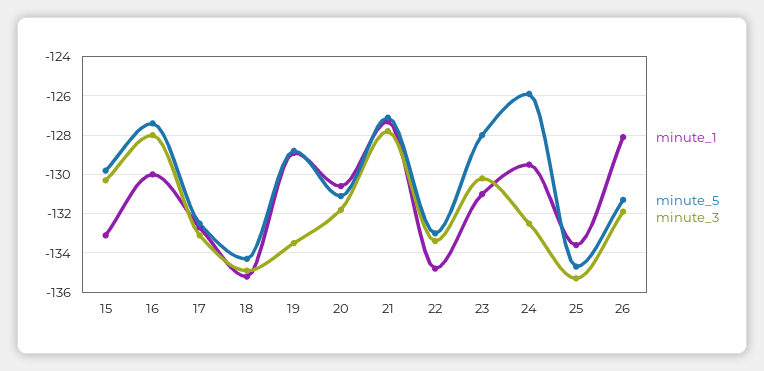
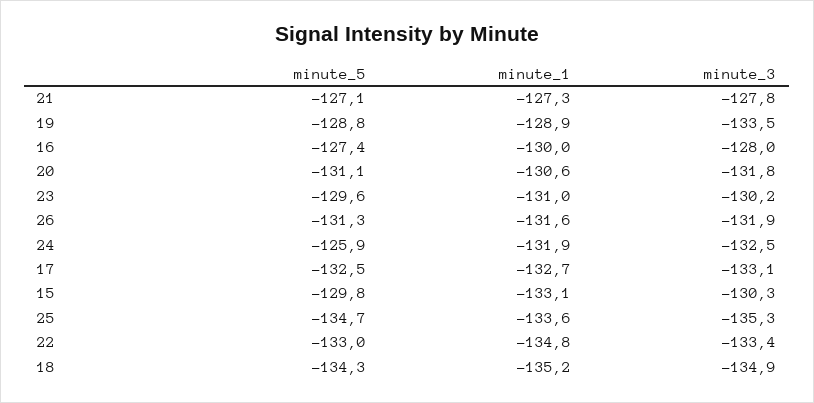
  {
    "minute_1": {
      "15": -133.1,
      "16": -130,
      "17": -132.7,
      "18": -135.2,
      "19": -128.9,
      "20": -130.6,
      "21": -127.3,
      "22": -134.8,
      "23": -131,
-     "24": -129.5,
+     "24": -131.9,
      "25": -133.6,
-     "26": -128
+     "26": -131.6
    },
    "minute_5": {
      "15": -129.8,
      "16": -127.4,
      "17": -132.5,
      "18": -134.3,
      "19": -128.8,
      "20": -131.1,
      "21": -127.1,
      "22": -133,
-     "23": -128,
+     "23": -129.6,
      "24": -125.9,
      "25": -134.7,
      "26": -131.3
    },
    "minute_3": {
      "15": -130.3,
      "16": -128,
      "17": -133.1,
      "18": -134.9,
      "19": -133.5,
      "20": -131.8,
      "21": -127.8,
      "22": -133.4,
      "23": -130.2,
      "24": -132.5,
      "25": -135.3,
      "26": -131.9
    }
  }

